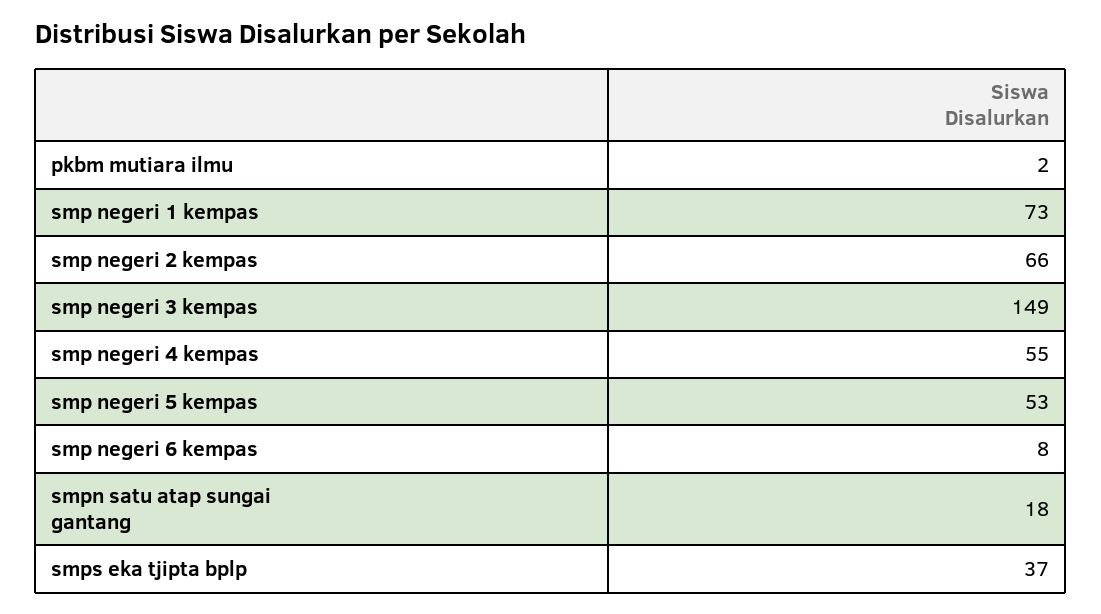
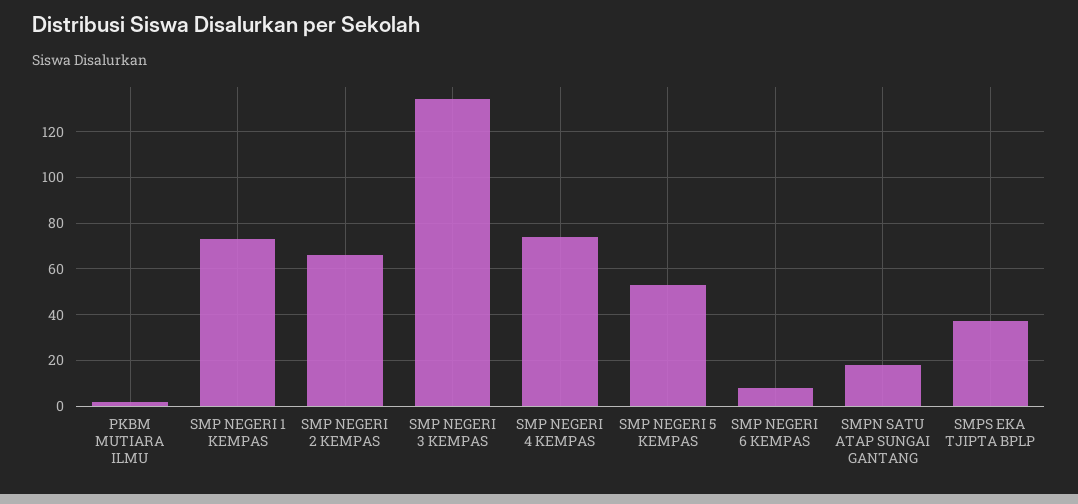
  {
    "pkbm mutiara ilmu": 2,
    "smp negeri 1 kempas": 73,
    "smp negeri 2 kempas": 66,
-   "smp negeri 3 kempas": 149,
+   "smp negeri 3 kempas": 135,
-   "smp negeri 4 kempas": 55,
+   "smp negeri 4 kempas": 75,
    "smp negeri 5 kempas": 53,
    "smp negeri 6 kempas": 8,
    "smpn satu atap sungai gantang": 18,
    "smps eka tjipta bplp": 37
  }

